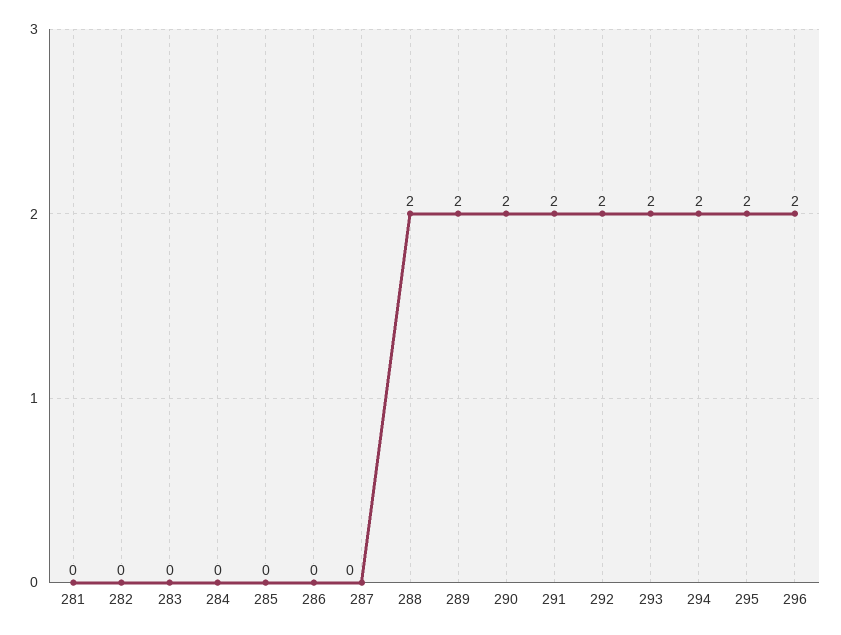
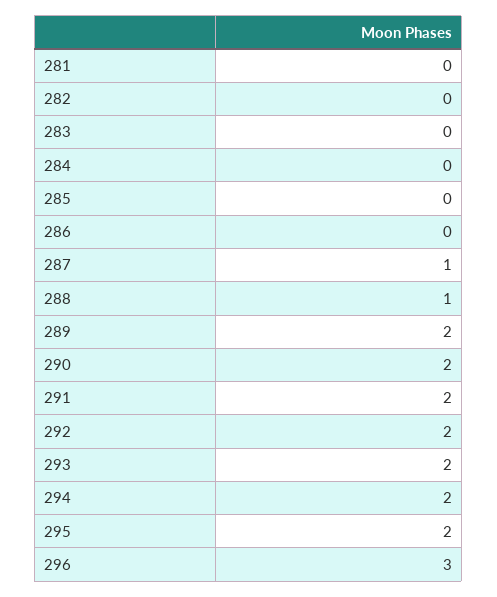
  {
    "281": 0,
    "282": 0,
    "283": 0,
    "284": 0,
    "285": 0,
    "286": 0,
-   "287": 0,
+   "287": 1,
-   "288": 2,
+   "288": 1,
    "289": 2,
    "290": 2,
    "291": 2,
    "292": 2,
    "293": 2,
    "294": 2,
    "295": 2,
-   "296": 2
+   "296": 3
  }

